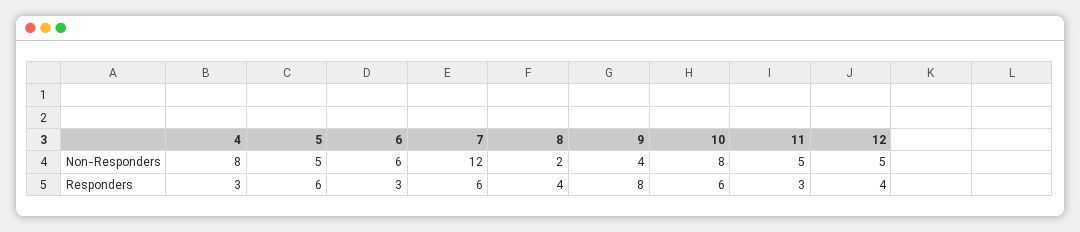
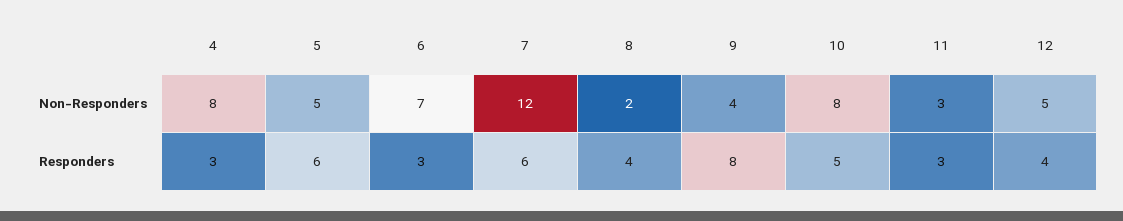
  {
    "4": {
      "Non-Responders": 8,
      "Responders": 3
    },
    "5": {
      "Non-Responders": 5,
      "Responders": 6
    },
    "6": {
-     "Non-Responders": 6,
+     "Non-Responders": 7,
      "Responders": 3
    },
    "7": {
      "Non-Responders": 12,
      "Responders": 6
    },
    "8": {
      "Non-Responders": 2,
      "Responders": 4
    },
    "9": {
      "Non-Responders": 4,
      "Responders": 8
    },
    "10": {
      "Non-Responders": 8,
-     "Responders": 6
+     "Responders": 5
    },
    "11": {
-     "Non-Responders": 5,
+     "Non-Responders": 3,
      "Responders": 3
    },
    "12": {
      "Non-Responders": 5,
      "Responders": 4
    }
  }

